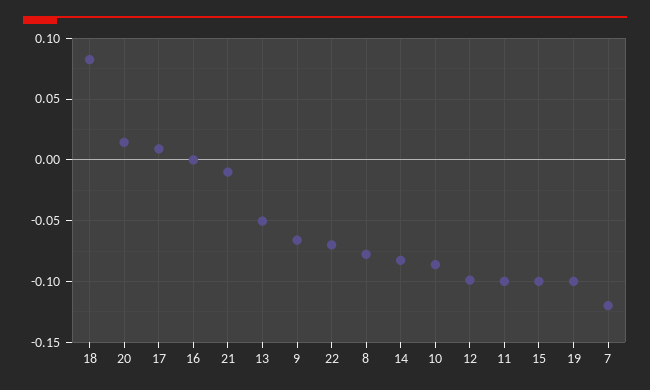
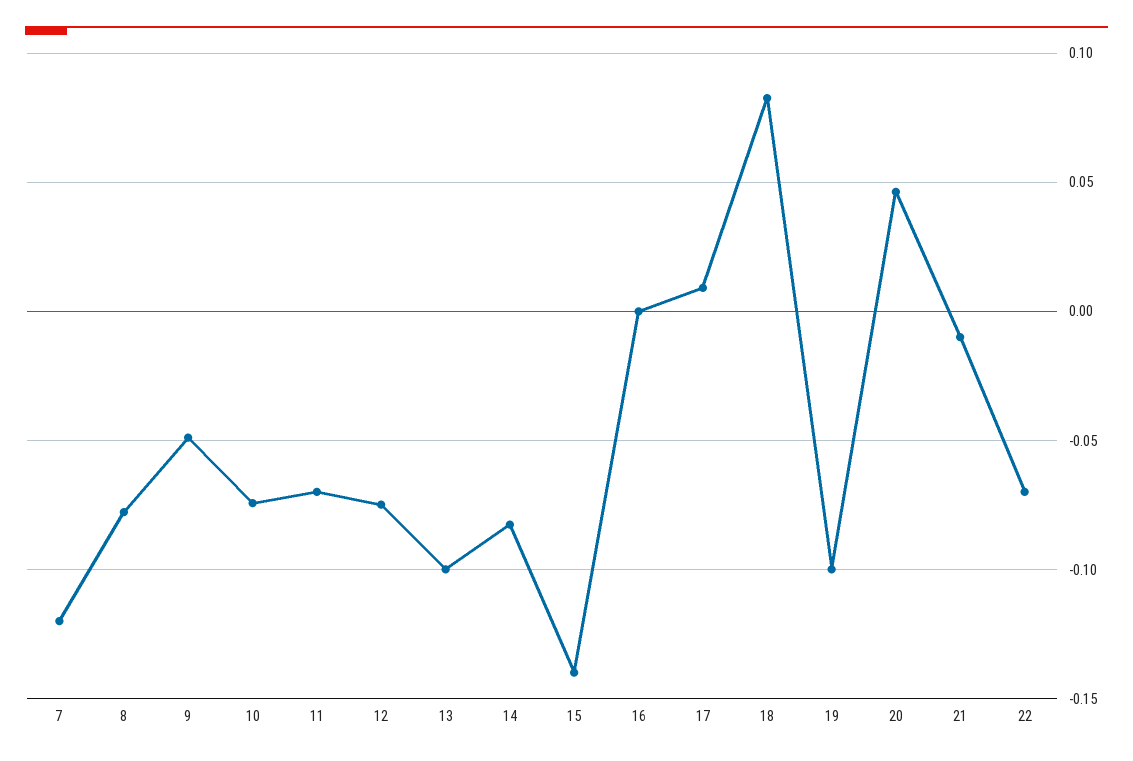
  {
    "18": 0.085,
-   "20": 0.015,
+   "20": 0.045,
    "17": 0.01,
    "16": 0,
    "21": -0.01,
-   "13": -0.05,
+   "13": -0.1,
-   "9": -0.065,
+   "9": -0.05,
    "22": -0.07,
    "8": -0.08,
    "14": -0.085,
-   "10": -0.085,
+   "10": -0.075,
-   "12": -0.1,
+   "12": -0.075,
-   "11": -0.1,
+   "11": -0.07,
-   "15": -0.1,
+   "15": -0.14,
    "19": -0.1,
    "7": -0.12
  }

